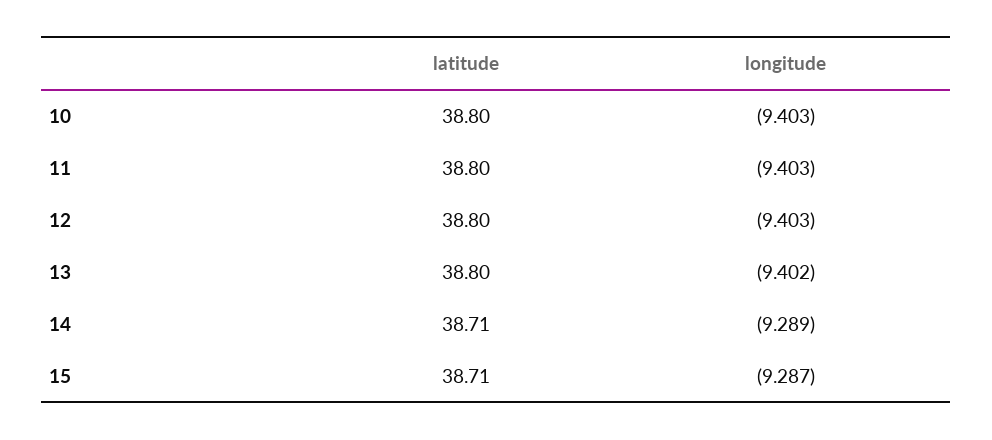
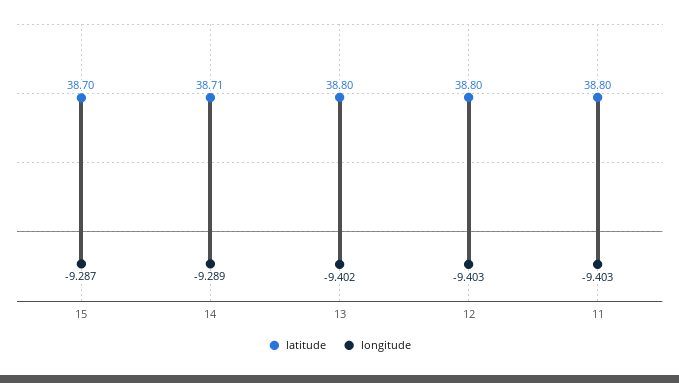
  {
    "latitude": {
-     "10": 38.8,
      "11": 38.8,
      "12": 38.8,
      "13": 38.8,
      "14": 38.71,
-     "15": 38.71
+     "15": 38.7
    },
    "longitude": {
-     "10": -9.403,
      "11": -9.403,
      "12": -9.403,
      "13": -9.402,
      "14": -9.289,
      "15": -9.287
    }
  }

